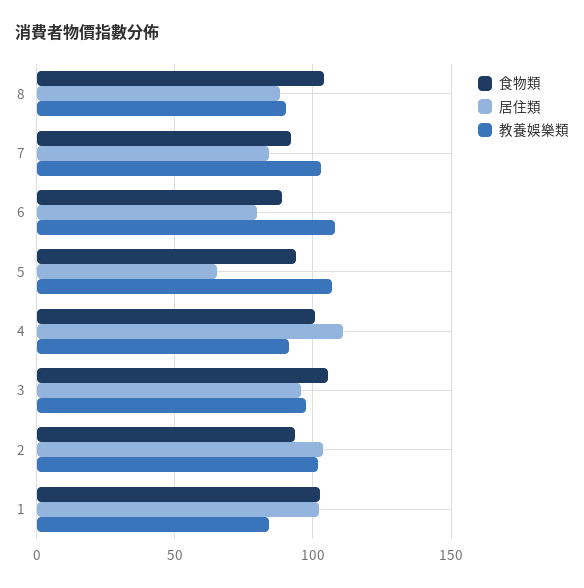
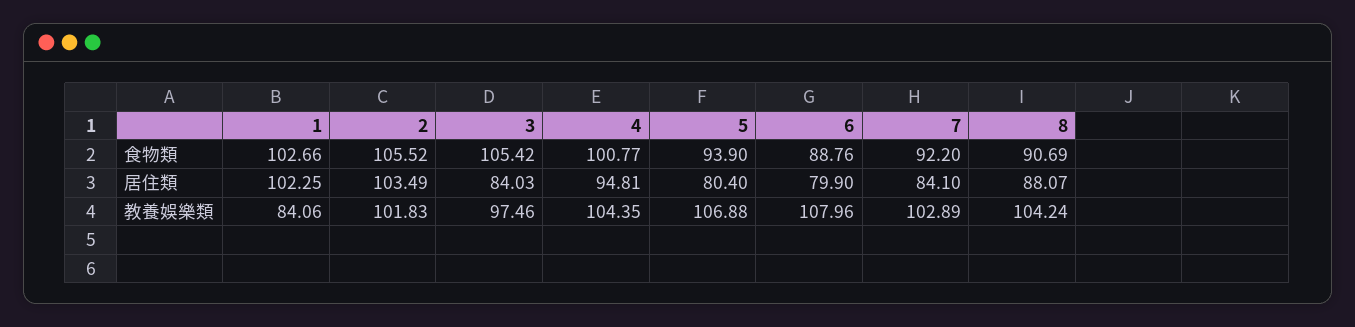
  {
    "食物類": {
-     "8": 105,
+     "8": 90.69,
      "7": 92.2,
      "6": 88.76,
      "5": 93.9,
      "4": 100.77,
      "3": 105.42,
-     "2": 95,
+     "2": 105.52,
      "1": 102.66
    },
    "居住類": {
      "8": 88.07,
      "7": 84.1,
      "6": 79.9,
-     "5": 65,
+     "5": 80.4,
-     "4": 110,
+     "4": 94.81,
-     "3": 95,
+     "3": 84.03,
      "2": 103.49,
      "1": 102.25
    },
    "教養娛樂類": {
-     "8": 90,
+     "8": 104.24,
      "7": 102.89,
      "6": 107.96,
      "5": 106.88,
-     "4": 90,
+     "4": 104.35,
      "3": 97.46,
      "2": 101.83,
      "1": 84.06
    }
  }

